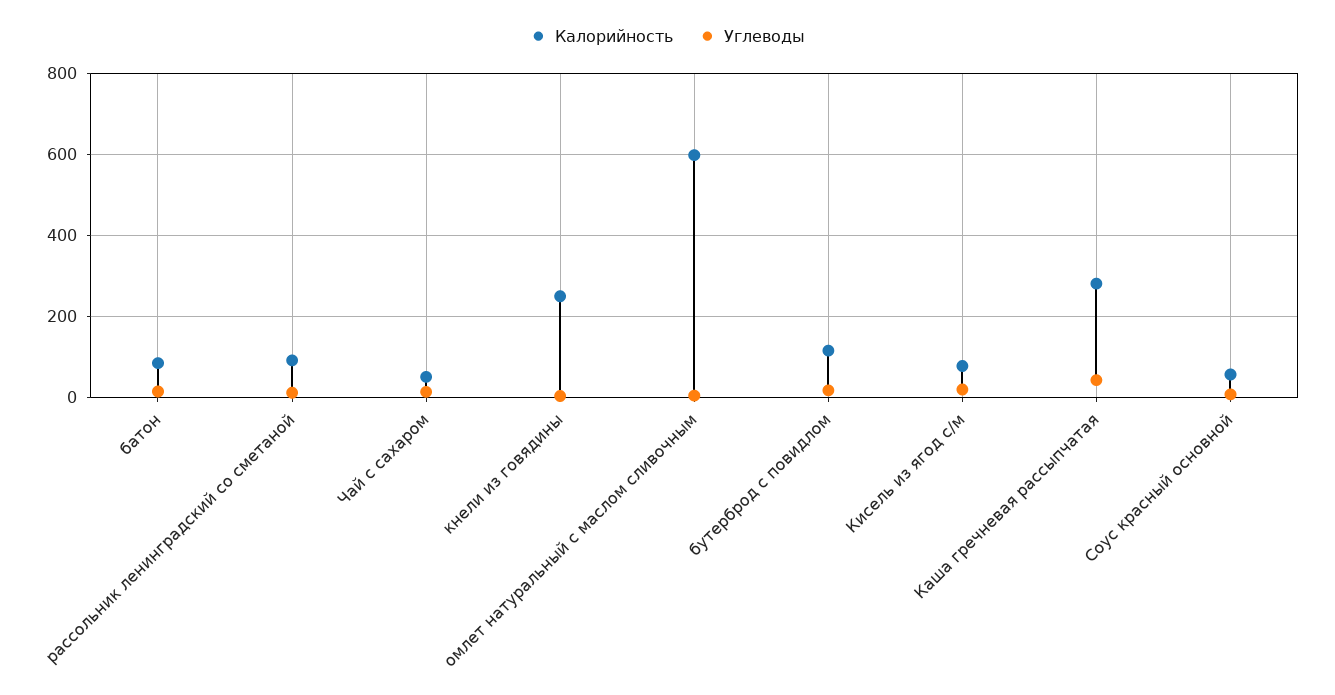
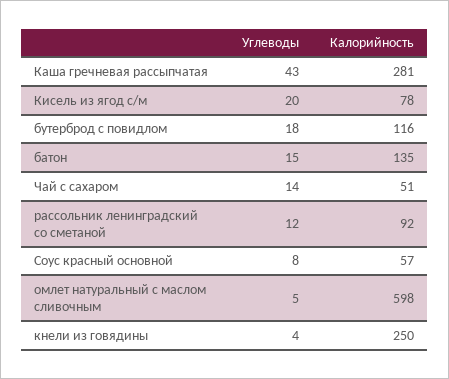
  {
    "Калорийность": {
-     "батон": 80,
+     "батон": 135,
      "рассольник ленинградский со сметаной": 92,
      "Чай с сахаром": 51,
      "кнели из говядины": 250,
      "омлет натуральный с маслом сливочным": 598,
      "бутерброд с повидлом": 116,
      "Кисель из ягод с/м": 78,
      "Каша гречневая рассыпчатая": 281,
      "Соус красный основной": 57
    },
    "Углеводы": {
      "батон": 15,
      "рассольник ленинградский со сметаной": 12,
      "Чай с сахаром": 14,
      "кнели из говядины": 4,
      "омлет натуральный с маслом сливочным": 5,
      "бутерброд с повидлом": 18,
      "Кисель из ягод с/м": 20,
      "Каша гречневая рассыпчатая": 43,
      "Соус красный основной": 8
    }
  }

